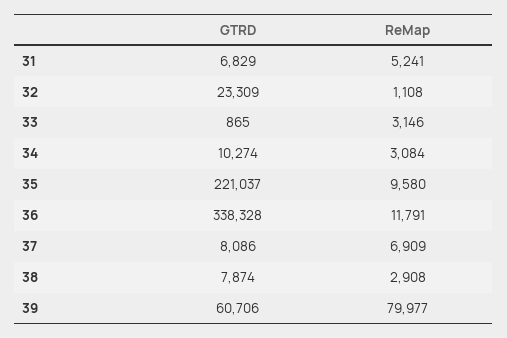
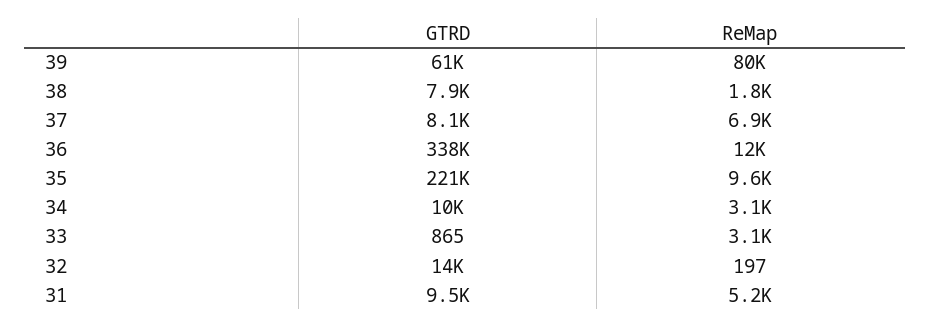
  {
    "GTRD": {
-     "31": 6829,
+     "31": 9500,
-     "32": 23309,
+     "32": 14000,
      "33": 865,
      "34": 10274,
      "35": 221037,
      "36": 338328,
      "37": 8086,
      "38": 7874,
      "39": 60706
    },
    "ReMap": {
      "31": 5241,
-     "32": 1108,
+     "32": 197,
      "33": 3146,
      "34": 3084,
      "35": 9580,
      "36": 11791,
      "37": 6909,
-     "38": 2908,
+     "38": 1800,
      "39": 79977
    }
  }

